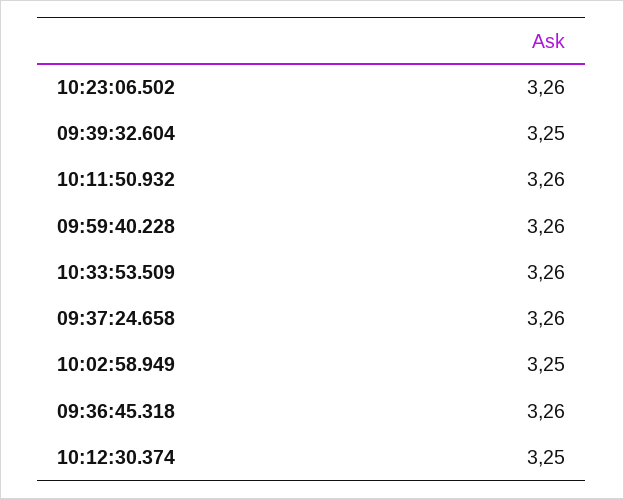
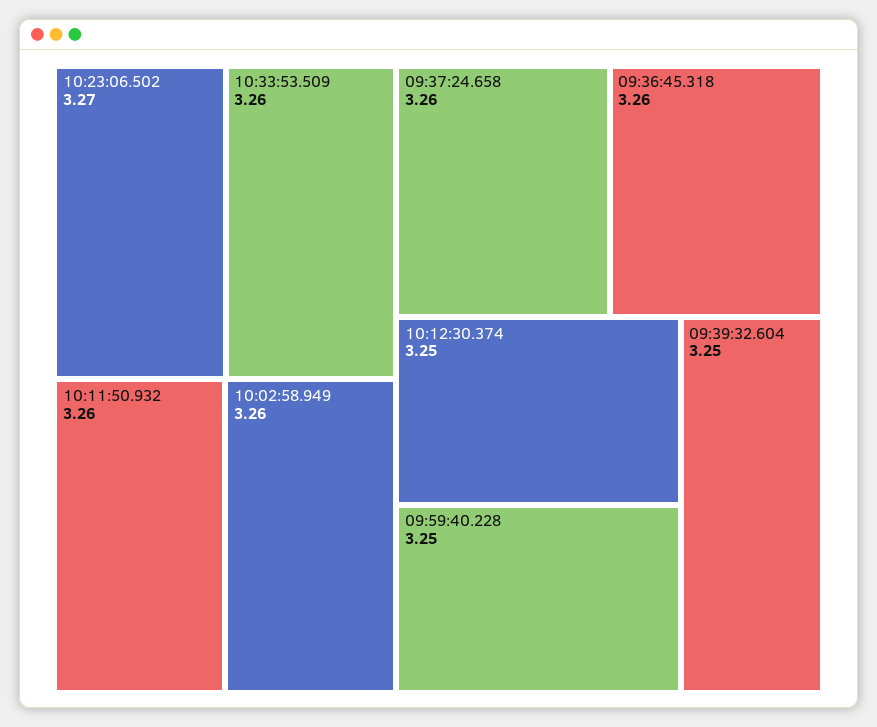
  {
-   "10:23:06.502": 3.26,
+   "10:23:06.502": 3.27,
    "09:39:32.604": 3.25,
    "10:11:50.932": 3.26,
-   "09:59:40.228": 3.26,
+   "09:59:40.228": 3.25,
    "10:33:53.509": 3.26,
    "09:37:24.658": 3.26,
-   "10:02:58.949": 3.25,
+   "10:02:58.949": 3.26,
    "09:36:45.318": 3.26,
    "10:12:30.374": 3.25
  }

